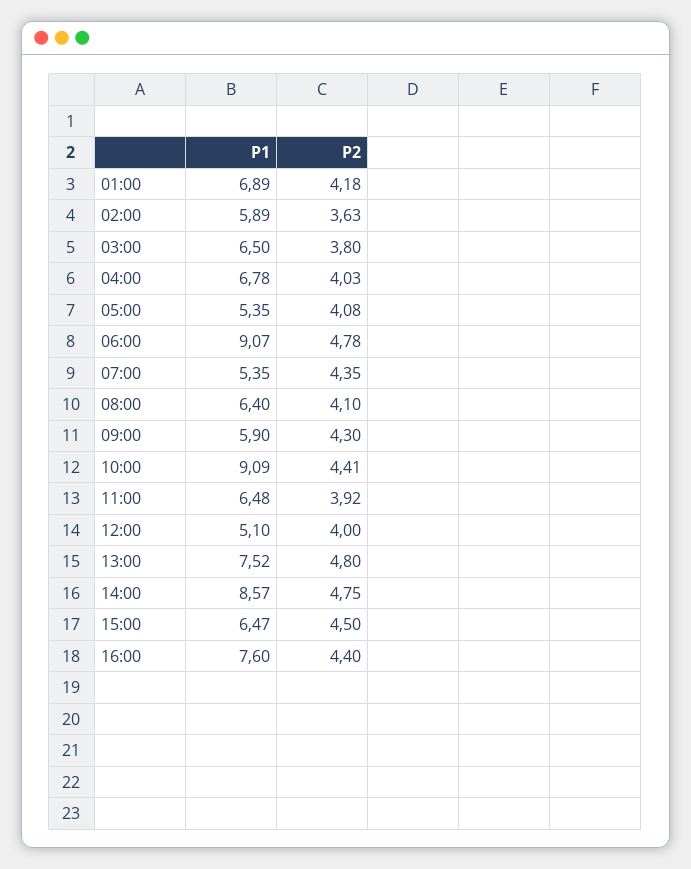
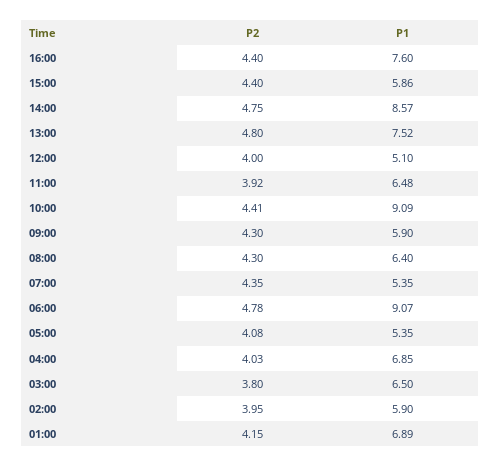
  {
    "P1": {
      "01:00": 6.89,
-     "02:00": 5.89,
+     "02:00": 5.9,
      "03:00": 6.5,
-     "04:00": 6.78,
+     "04:00": 6.85,
      "05:00": 5.35,
      "06:00": 9.07,
      "07:00": 5.35,
      "08:00": 6.4,
      "09:00": 5.9,
      "10:00": 9.09,
      "11:00": 6.48,
      "12:00": 5.1,
      "13:00": 7.52,
      "14:00": 8.57,
-     "15:00": 6.47,
+     "15:00": 5.86,
      "16:00": 7.6
    },
    "P2": {
-     "01:00": 4.18,
+     "01:00": 4.15,
-     "02:00": 3.63,
+     "02:00": 3.95,
      "03:00": 3.8,
      "04:00": 4.03,
      "05:00": 4.08,
      "06:00": 4.78,
      "07:00": 4.35,
-     "08:00": 4.1,
+     "08:00": 4.3,
      "09:00": 4.3,
      "10:00": 4.41,
      "11:00": 3.92,
      "12:00": 4,
      "13:00": 4.8,
      "14:00": 4.75,
-     "15:00": 4.5,
+     "15:00": 4.4,
      "16:00": 4.4
    }
  }

